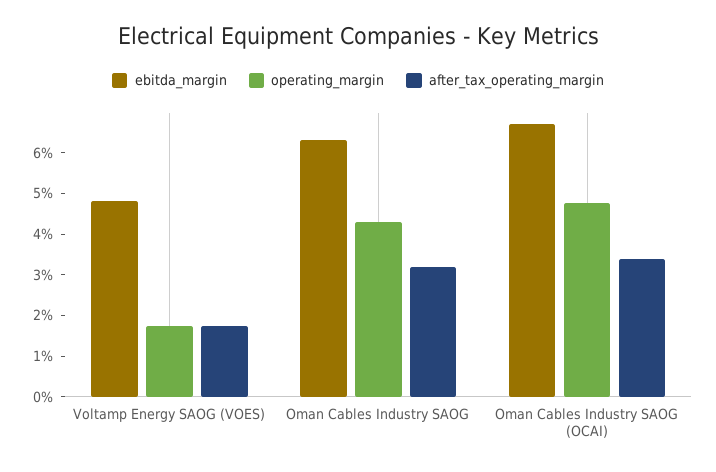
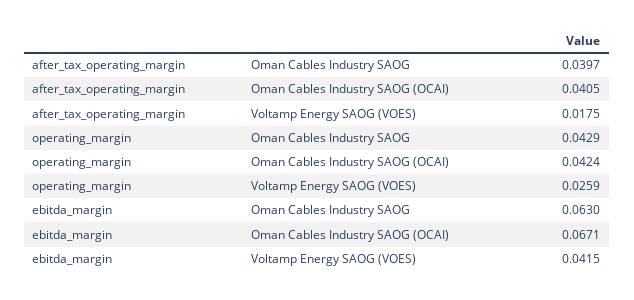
  {
    "ebitda_margin": {
-     "Voltamp Energy SAOG (VOES)": 0.048,
+     "Voltamp Energy SAOG (VOES)": 0.0415,
      "Oman Cables Industry SAOG": 0.063,
      "Oman Cables Industry SAOG (OCAI)": 0.0671
    },
    "operating_margin": {
-     "Voltamp Energy SAOG (VOES)": 0.018,
+     "Voltamp Energy SAOG (VOES)": 0.0259,
      "Oman Cables Industry SAOG": 0.0429,
-     "Oman Cables Industry SAOG (OCAI)": 0.048
+     "Oman Cables Industry SAOG (OCAI)": 0.0424
    },
    "after_tax_operating_margin": {
      "Voltamp Energy SAOG (VOES)": 0.0175,
-     "Oman Cables Industry SAOG": 0.032,
+     "Oman Cables Industry SAOG": 0.0397,
-     "Oman Cables Industry SAOG (OCAI)": 0.034
+     "Oman Cables Industry SAOG (OCAI)": 0.0405
    }
  }

